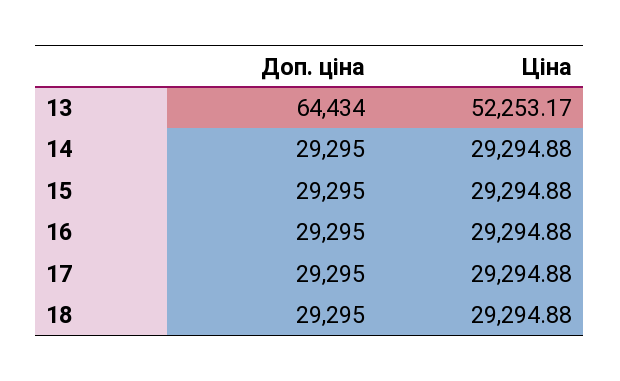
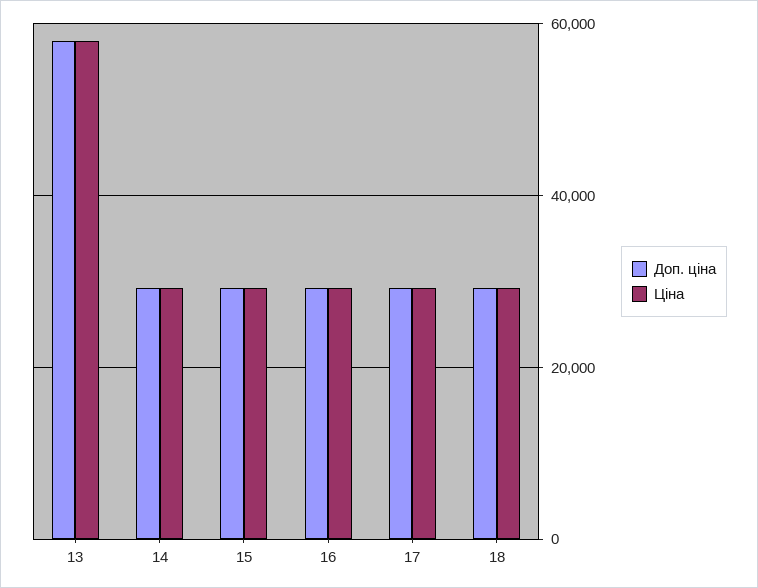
  {
    "Доп. ціна": {
-     "13": 64434,
+     "13": 58000,
      "14": 29295,
      "15": 29295,
      "16": 29295,
      "17": 29295,
      "18": 29295
    },
    "Ціна": {
-     "13": 52253.17,
+     "13": 58000,
      "14": 29294.88,
      "15": 29294.88,
      "16": 29294.88,
      "17": 29294.88,
      "18": 29294.88
    }
  }

